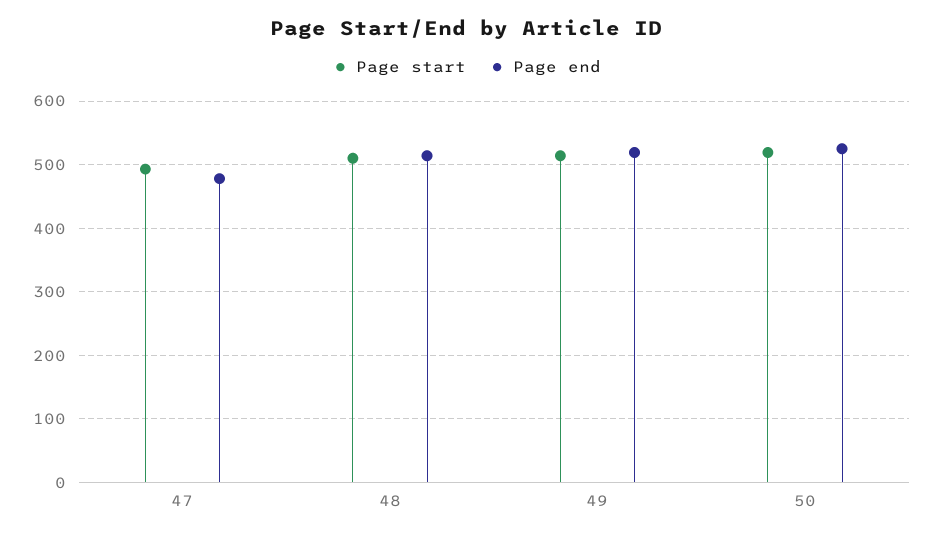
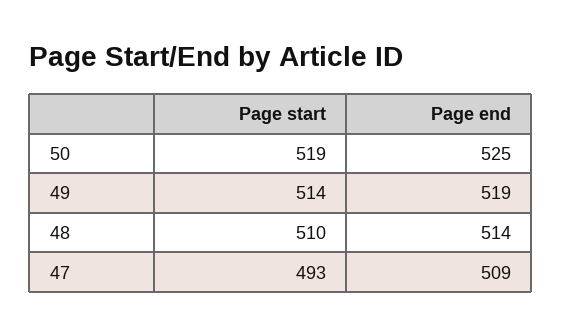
  {
    "Page start": {
      "47": 493,
      "48": 510,
      "49": 514,
      "50": 519
    },
    "Page end": {
-     "47": 480,
+     "47": 509,
      "48": 514,
      "49": 519,
      "50": 525
    }
  }

